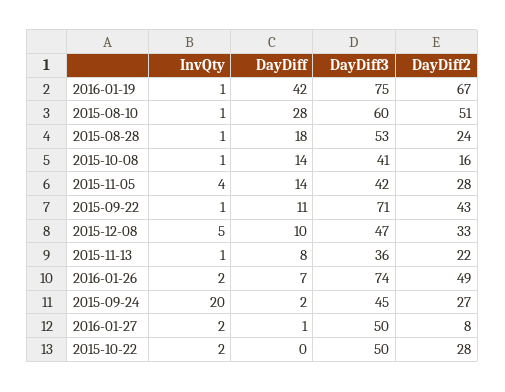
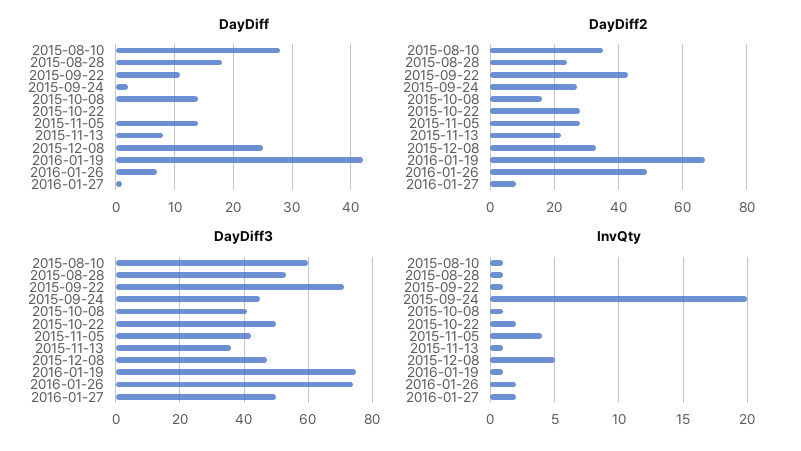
  {
    "InvQty": {
      "2016-01-19": 1,
      "2015-08-10": 1,
      "2015-08-28": 1,
      "2015-10-08": 1,
      "2015-11-05": 4,
      "2015-09-22": 1,
      "2015-12-08": 5,
      "2015-11-13": 1,
      "2016-01-26": 2,
      "2015-09-24": 20,
      "2016-01-27": 2,
      "2015-10-22": 2
    },
    "DayDiff": {
      "2016-01-19": 42,
      "2015-08-10": 28,
      "2015-08-28": 18,
      "2015-10-08": 14,
      "2015-11-05": 14,
      "2015-09-22": 11,
-     "2015-12-08": 10,
+     "2015-12-08": 25,
      "2015-11-13": 8,
      "2016-01-26": 7,
      "2015-09-24": 2,
      "2016-01-27": 1,
      "2015-10-22": 0
    },
    "DayDiff3": {
      "2016-01-19": 75,
      "2015-08-10": 60,
      "2015-08-28": 53,
      "2015-10-08": 41,
      "2015-11-05": 42,
      "2015-09-22": 71,
      "2015-12-08": 47,
      "2015-11-13": 36,
      "2016-01-26": 74,
      "2015-09-24": 45,
      "2016-01-27": 50,
      "2015-10-22": 50
    },
    "DayDiff2": {
      "2016-01-19": 67,
-     "2015-08-10": 51,
+     "2015-08-10": 35,
      "2015-08-28": 24,
      "2015-10-08": 16,
      "2015-11-05": 28,
      "2015-09-22": 43,
      "2015-12-08": 33,
      "2015-11-13": 22,
      "2016-01-26": 49,
      "2015-09-24": 27,
      "2016-01-27": 8,
      "2015-10-22": 28
    }
  }

